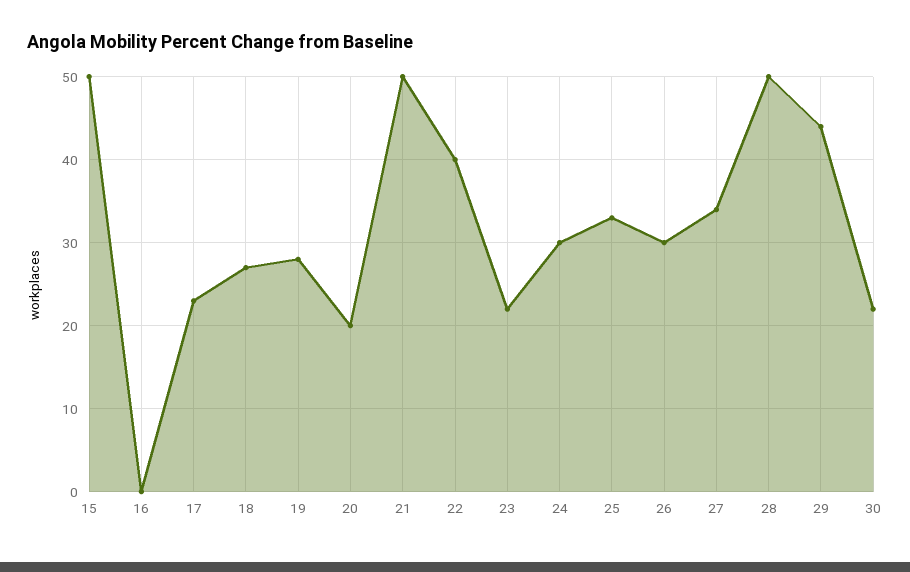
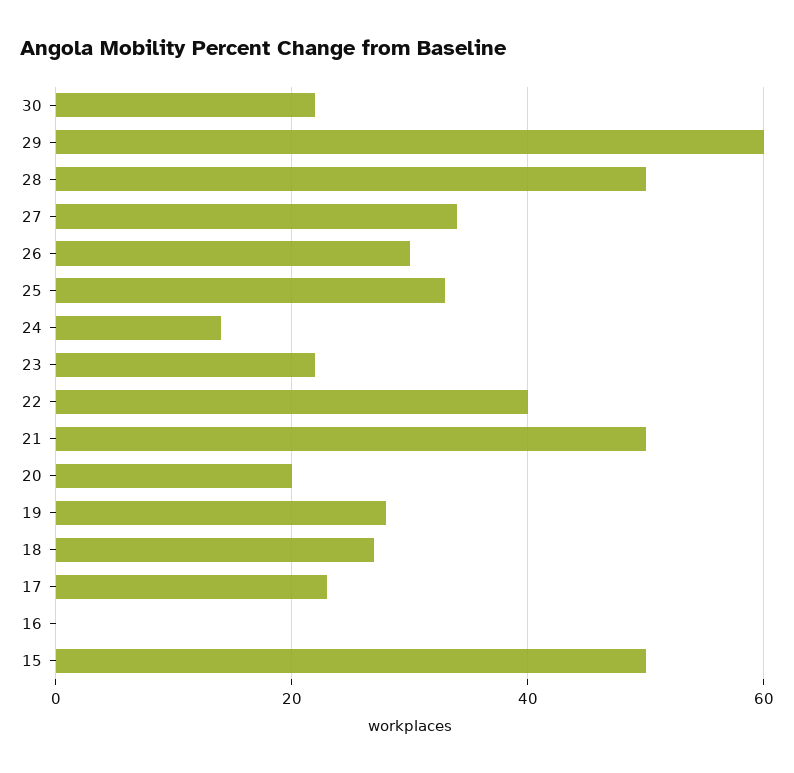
  {
    "15": 50,
    "16": 0,
    "17": 23,
    "18": 27,
    "19": 28,
    "20": 20,
    "21": 50,
    "22": 40,
    "23": 22,
-   "24": 30,
+   "24": 15,
    "25": 33,
    "26": 30,
    "27": 34,
    "28": 50,
-   "29": 44,
+   "29": 60,
    "30": 22
  }

